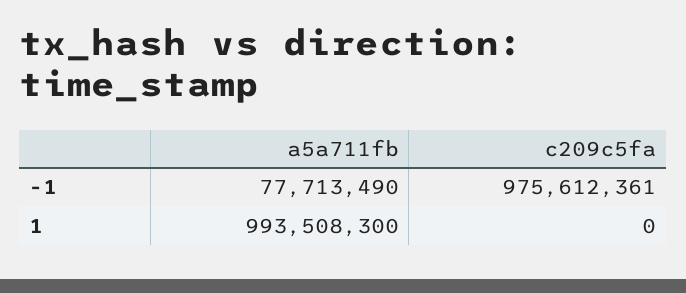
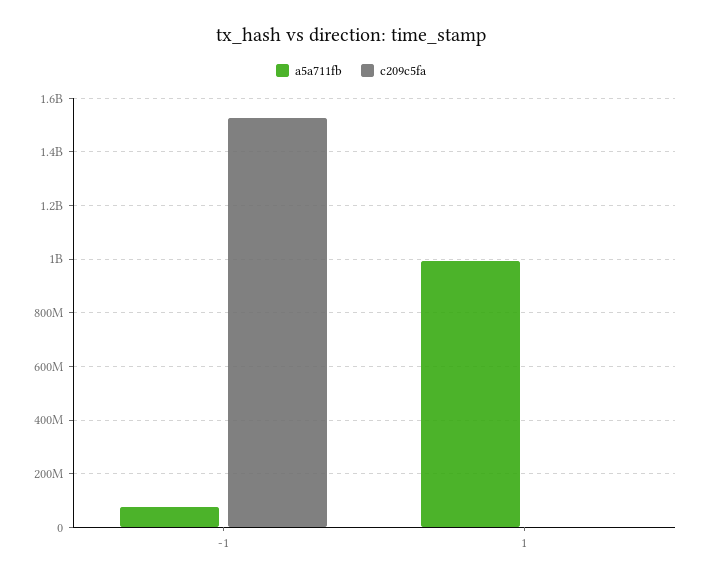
  {
    "a5a711fb": {
      "-1": 77713490,
      "1": 993508300
    },
    "c209c5fa": {
-     "-1": 975612361,
+     "-1": 1525000000,
      "1": 0
    }
  }

